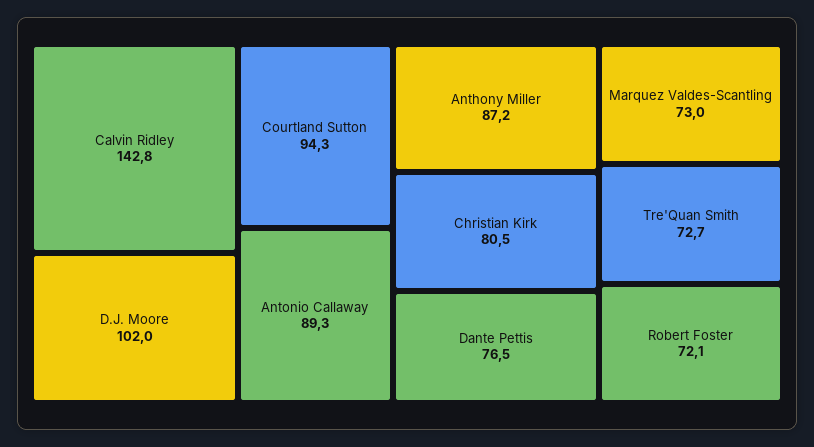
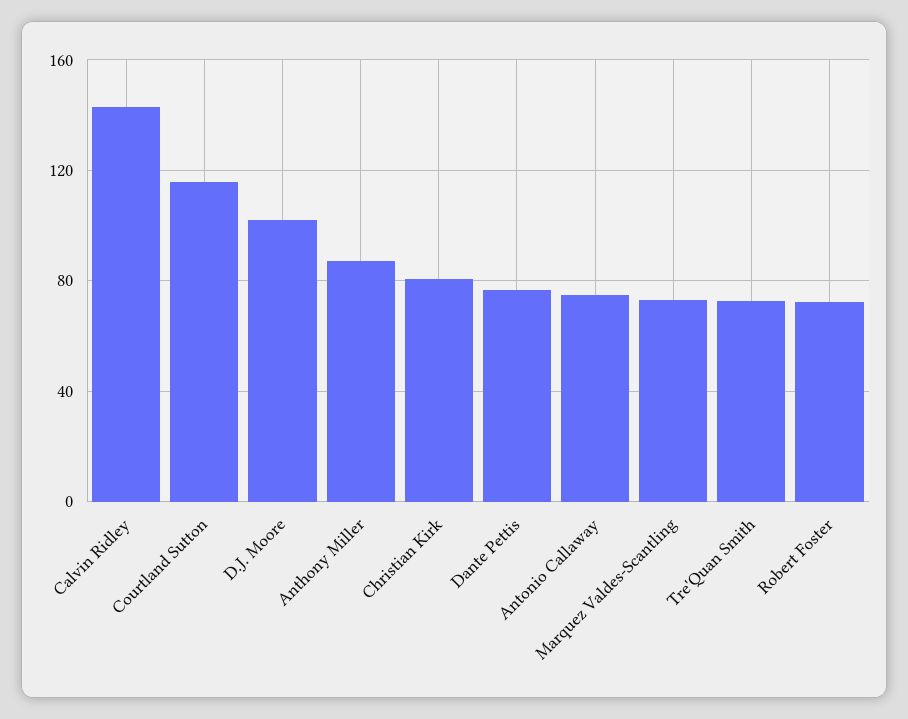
  {
    "Calvin Ridley": 142.8,
    "D.J. Moore": 102,
-   "Courtland Sutton": 94.3,
+   "Courtland Sutton": 115,
-   "Antonio Callaway": 89.3,
+   "Antonio Callaway": 75,
    "Anthony Miller": 87.2,
    "Christian Kirk": 80.5,
    "Dante Pettis": 76.5,
    "Marquez Valdes-Scantling": 73,
    "Tre'Quan Smith": 72.7,
    "Robert Foster": 72.1
  }

